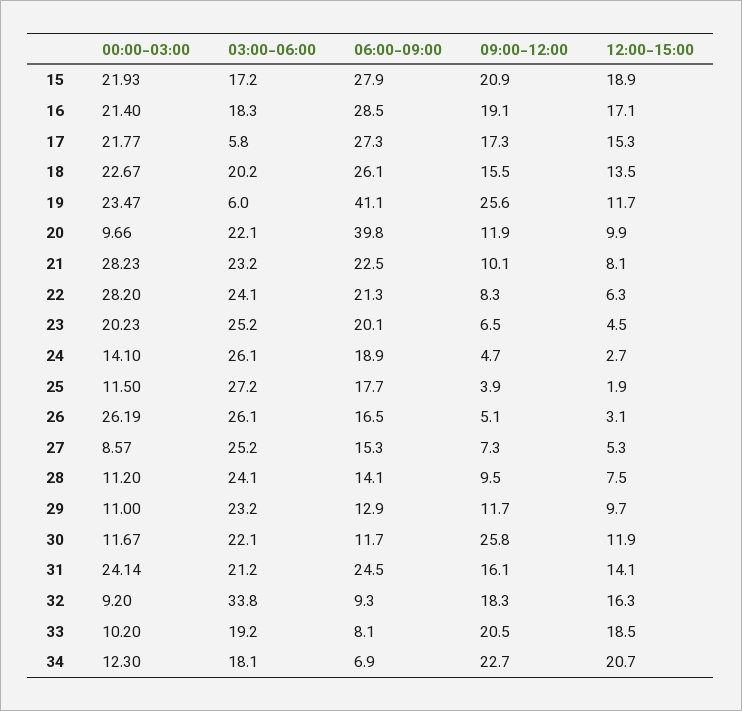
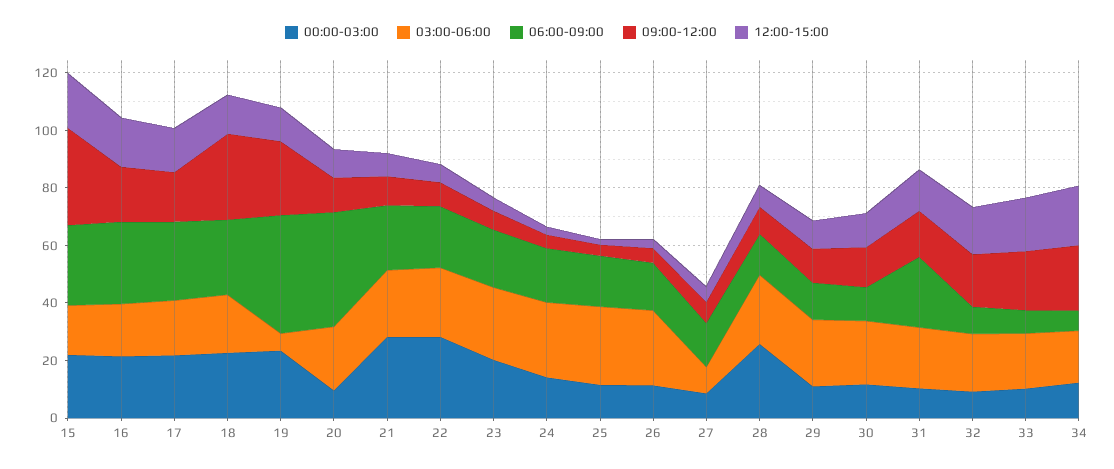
  {
    "00:00-03:00": {
      "15": 21.93,
      "16": 21.4,
      "17": 21.77,
      "18": 22.67,
      "19": 23.47,
      "20": 9.66,
      "21": 28.23,
      "22": 28.2,
      "23": 20.23,
      "24": 14.1,
      "25": 11.5,
-     "26": 26.19,
+     "26": 10,
      "27": 8.57,
-     "28": 11.2,
+     "28": 25,
      "29": 11,
      "30": 11.67,
-     "31": 24.14,
+     "31": 10,
      "32": 9.2,
      "33": 10.2,
      "34": 12.3
    },
    "03:00-06:00": {
      "15": 17.2,
      "16": 18.3,
-     "17": 5.8,
+     "17": 20,
      "18": 20.2,
      "19": 6,
      "20": 22.1,
      "21": 23.2,
      "22": 24.1,
      "23": 25.2,
      "24": 26.1,
      "25": 27.2,
      "26": 26.1,
-     "27": 25.2,
+     "27": 10,
      "28": 24.1,
      "29": 23.2,
      "30": 22.1,
      "31": 21.2,
-     "32": 33.8,
+     "32": 20,
      "33": 19.2,
      "34": 18.1
    },
    "06:00-09:00": {
      "15": 27.9,
      "16": 28.5,
      "17": 27.3,
      "18": 26.1,
      "19": 41.1,
      "20": 39.8,
      "21": 22.5,
      "22": 21.3,
      "23": 20.1,
      "24": 18.9,
      "25": 17.7,
      "26": 16.5,
      "27": 15.3,
      "28": 14.1,
      "29": 12.9,
      "30": 11.7,
      "31": 24.5,
      "32": 9.3,
      "33": 8.1,
      "34": 6.9
    },
    "09:00-12:00": {
-     "15": 20.9,
+     "15": 35,
      "16": 19.1,
      "17": 17.3,
-     "18": 15.5,
+     "18": 30,
      "19": 25.6,
      "20": 11.9,
      "21": 10.1,
      "22": 8.3,
      "23": 6.5,
      "24": 4.7,
      "25": 3.9,
      "26": 5.1,
      "27": 7.3,
      "28": 9.5,
      "29": 11.7,
-     "30": 25.8,
+     "30": 15,
      "31": 16.1,
      "32": 18.3,
      "33": 20.5,
      "34": 22.7
    },
    "12:00-15:00": {
      "15": 18.9,
      "16": 17.1,
      "17": 15.3,
      "18": 13.5,
      "19": 11.7,
      "20": 9.9,
      "21": 8.1,
      "22": 6.3,
      "23": 4.5,
      "24": 2.7,
      "25": 1.9,
      "26": 3.1,
      "27": 5.3,
      "28": 7.5,
      "29": 9.7,
      "30": 11.9,
      "31": 14.1,
      "32": 16.3,
      "33": 18.5,
      "34": 20.7
    }
  }

